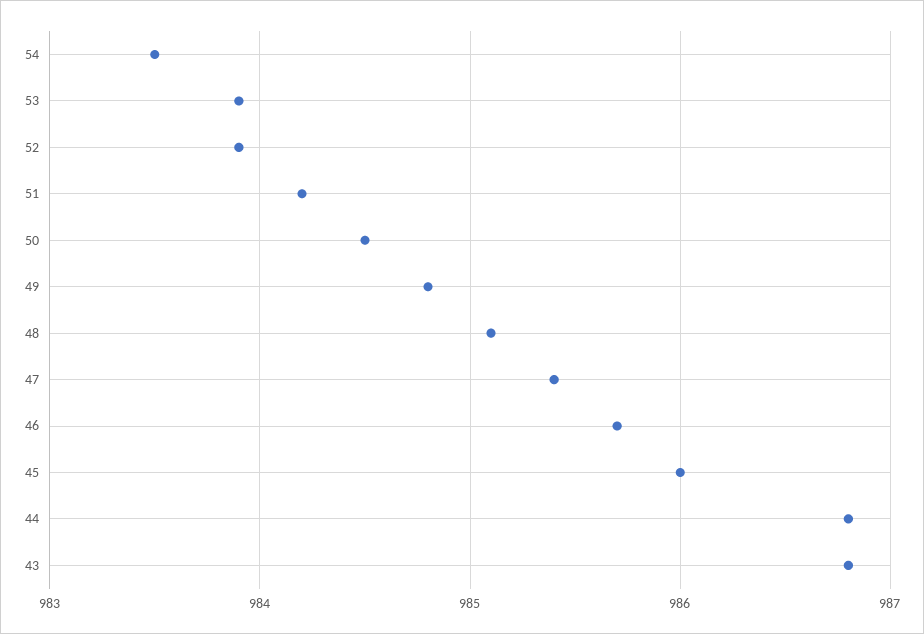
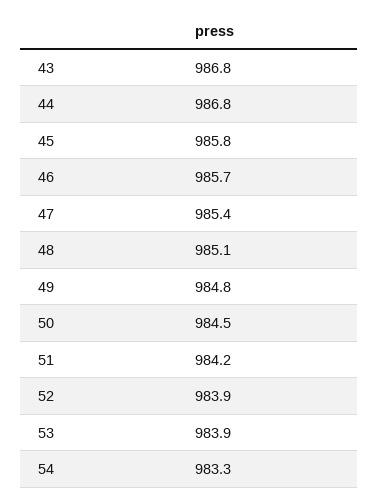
  {
-   "54": 983.5,
+   "54": 983.3,
    "53": 983.9,
    "52": 983.9,
    "51": 984.2,
    "50": 984.5,
    "49": 984.8,
    "48": 985.1,
    "47": 985.4,
    "46": 985.7,
-   "45": 986,
+   "45": 985.8,
    "44": 986.8,
    "43": 986.8
  }

